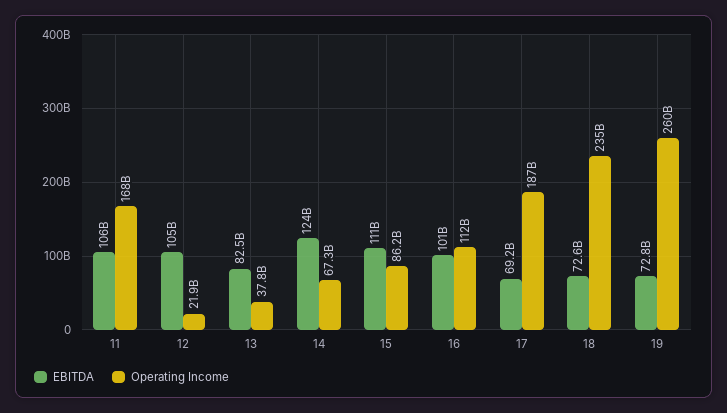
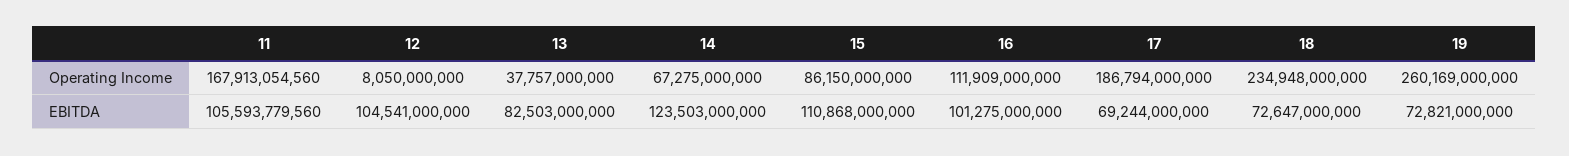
  {
    "EBITDA": {
      "11": 105593779560,
      "12": 104541000000,
      "13": 82503000000,
      "14": 123503000000,
      "15": 110868000000,
      "16": 101275000000,
      "17": 69244000000,
      "18": 72647000000,
      "19": 72821000000
    },
    "Operating Income": {
      "11": 167913054560,
-     "12": 21900000000,
+     "12": 8050000000,
      "13": 37757000000,
      "14": 67275000000,
      "15": 86150000000,
      "16": 111909000000,
      "17": 186794000000,
      "18": 234948000000,
      "19": 260169000000
    }
  }

